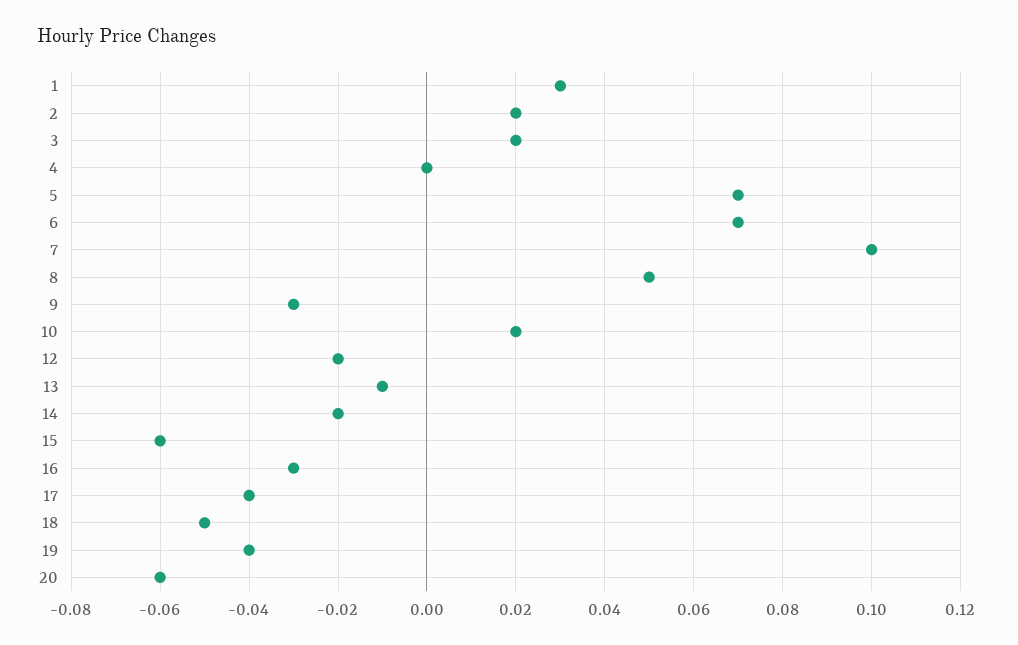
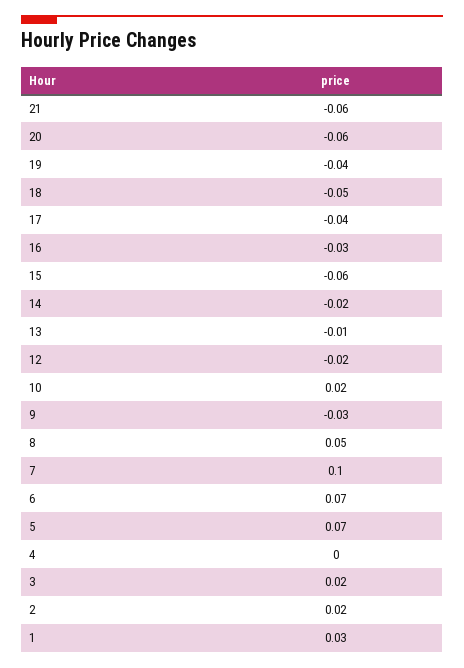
  {
    "1": 0.03,
    "2": 0.02,
    "3": 0.02,
    "4": 0,
    "5": 0.07,
    "6": 0.07,
    "7": 0.1,
    "8": 0.05,
    "9": -0.03,
    "10": 0.02,
    "12": -0.02,
    "13": -0.01,
    "14": -0.02,
    "15": -0.06,
    "16": -0.03,
    "17": -0.04,
    "18": -0.05,
    "19": -0.04,
-   "20": -0.06
+   "20": -0.06,
+   "21": -0.06
  }

